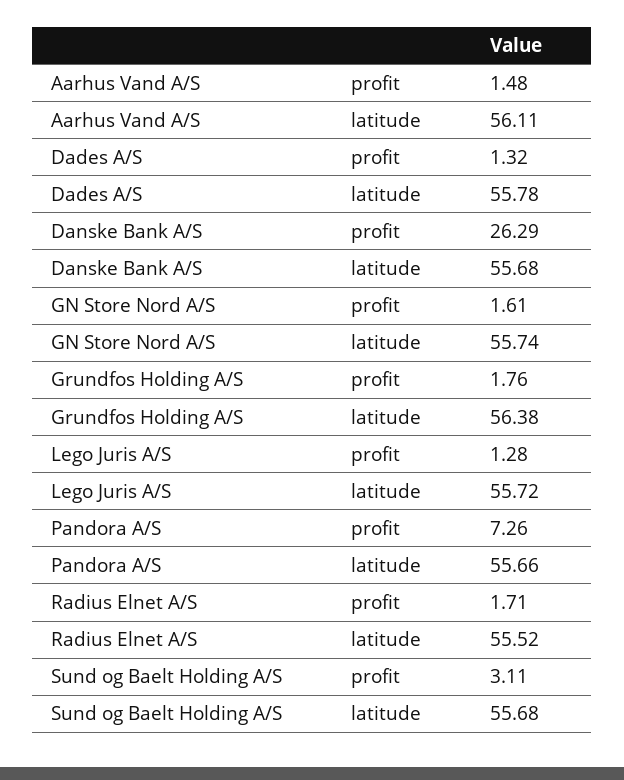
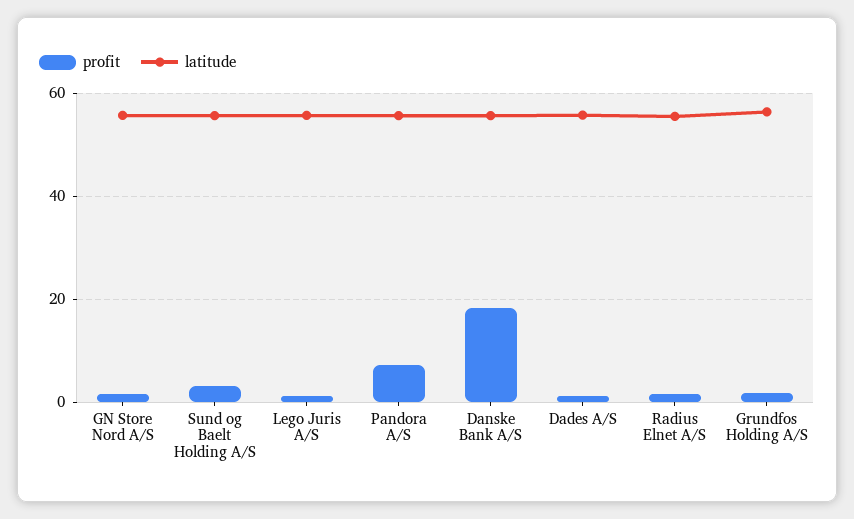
  {
    "profit": {
-     "Aarhus Vand A/S": 1.48,
      "Dades A/S": 1.32,
-     "Danske Bank A/S": 26.29,
+     "Danske Bank A/S": 18,
      "GN Store Nord A/S": 1.61,
      "Grundfos Holding A/S": 1.76,
      "Lego Juris A/S": 1.28,
      "Pandora A/S": 7.26,
      "Radius Elnet A/S": 1.71,
      "Sund og Baelt Holding A/S": 3.11
    },
    "latitude": {
-     "Aarhus Vand A/S": 56.11,
      "Dades A/S": 55.78,
      "Danske Bank A/S": 55.68,
      "GN Store Nord A/S": 55.74,
      "Grundfos Holding A/S": 56.38,
      "Lego Juris A/S": 55.72,
      "Pandora A/S": 55.66,
      "Radius Elnet A/S": 55.52,
      "Sund og Baelt Holding A/S": 55.68
    }
  }

